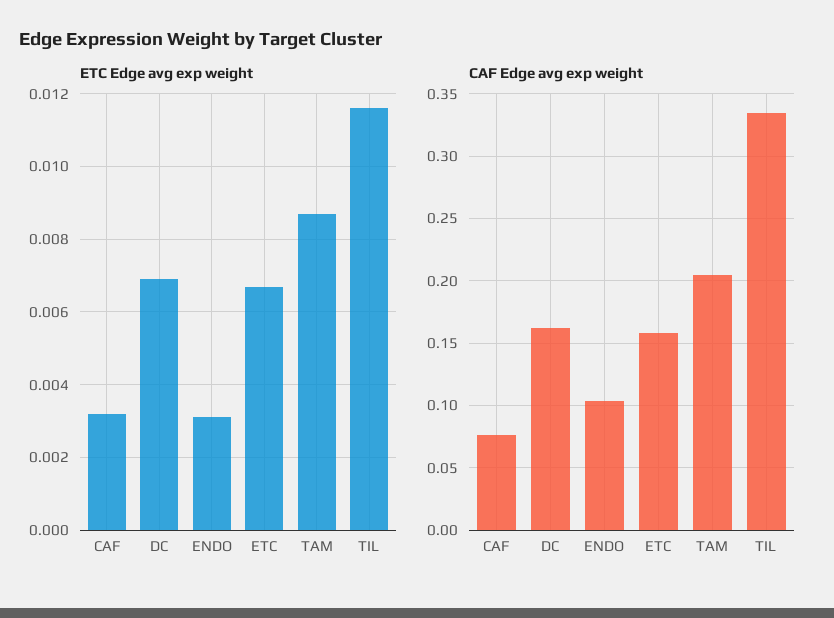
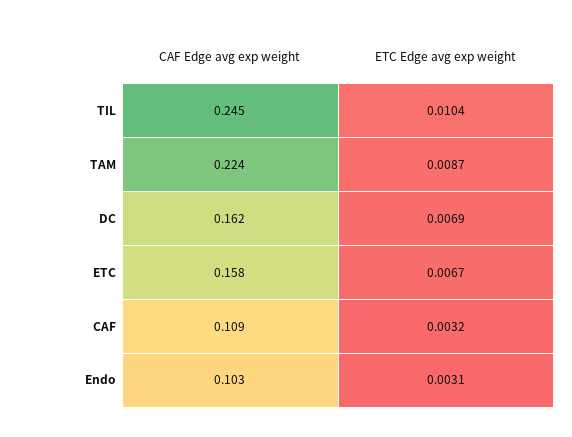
  {
    "ETC Edge avg exp weight": {
      "CAF": 0.0032,
      "DC": 0.0069,
      "ENDO": 0.0031,
      "ETC": 0.0067,
      "TAM": 0.0087,
-     "TIL": 0.0115
+     "TIL": 0.0104
    },
    "CAF Edge avg exp weight": {
-     "CAF": 0.075,
+     "CAF": 0.109,
      "DC": 0.162,
      "ENDO": 0.103,
      "ETC": 0.158,
-     "TAM": 0.205,
+     "TAM": 0.224,
-     "TIL": 0.335
+     "TIL": 0.245
    }
  }

